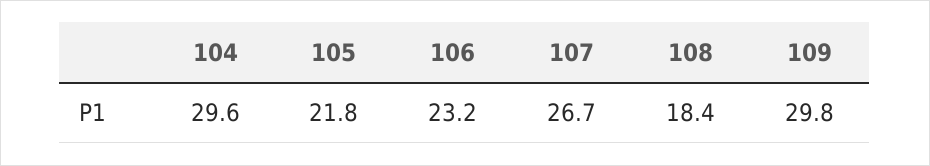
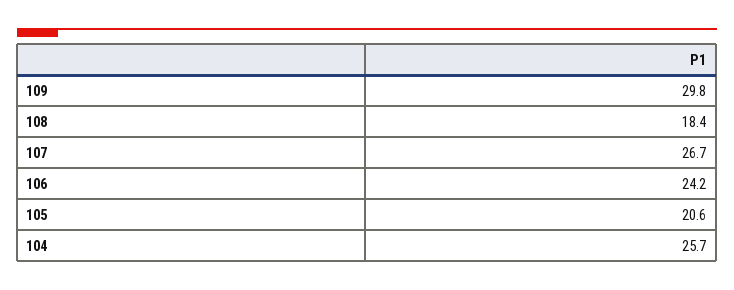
  {
-   "104": 29.6,
+   "104": 25.7,
-   "105": 21.8,
+   "105": 20.6,
-   "106": 23.2,
+   "106": 24.2,
    "107": 26.7,
    "108": 18.4,
    "109": 29.8
  }

